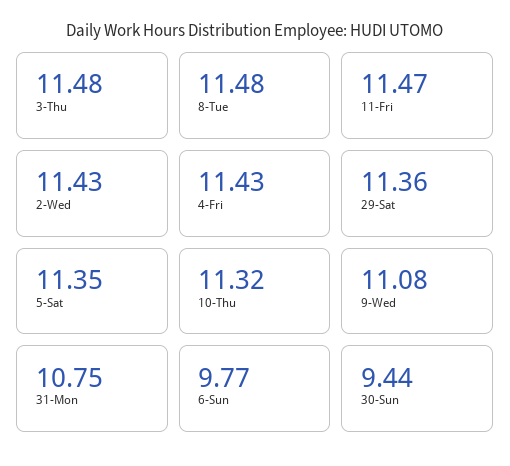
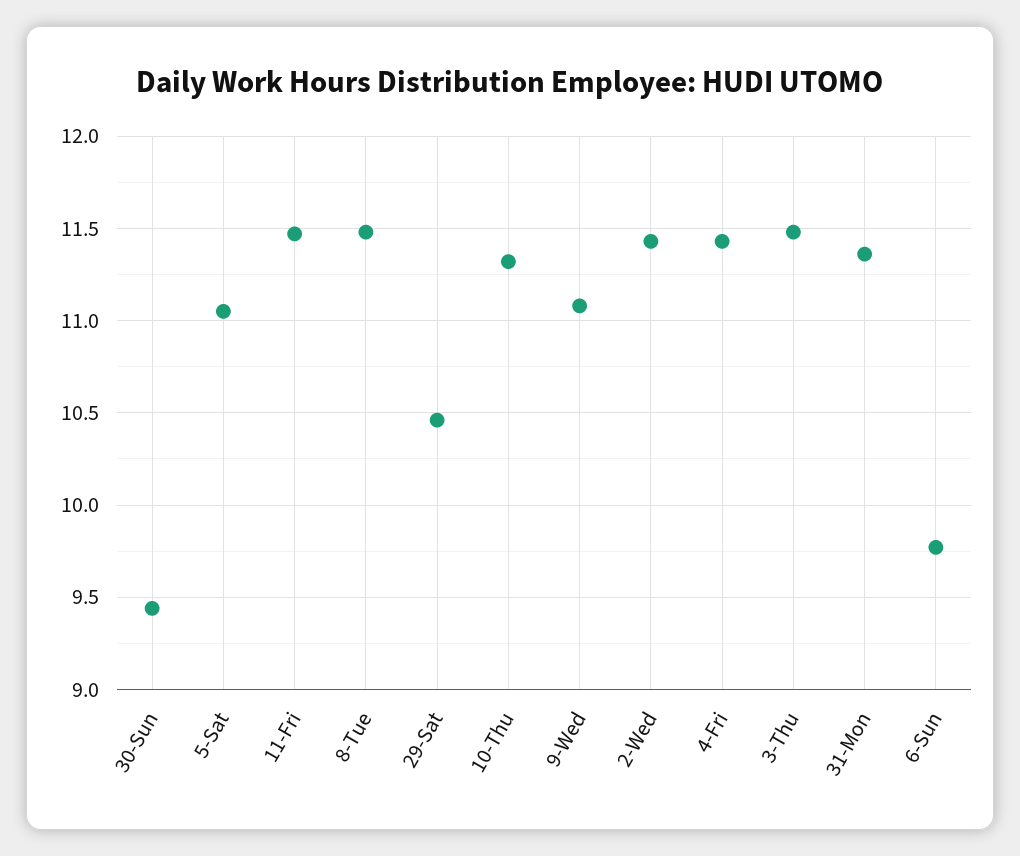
  {
    "3-Thu": 11.48,
    "8-Tue": 11.48,
    "11-Fri": 11.47,
    "2-Wed": 11.43,
    "4-Fri": 11.43,
-   "29-Sat": 11.36,
+   "29-Sat": 10.45,
-   "5-Sat": 11.35,
+   "5-Sat": 11.05,
    "10-Thu": 11.32,
    "9-Wed": 11.08,
-   "31-Mon": 10.75,
+   "31-Mon": 11.35,
    "6-Sun": 9.77,
    "30-Sun": 9.44
  }

